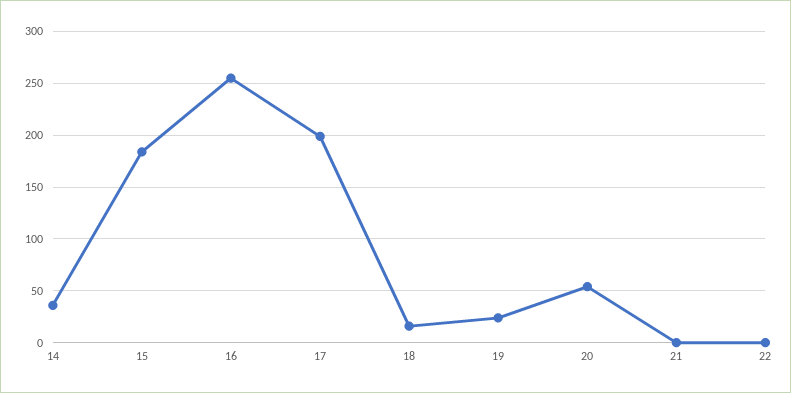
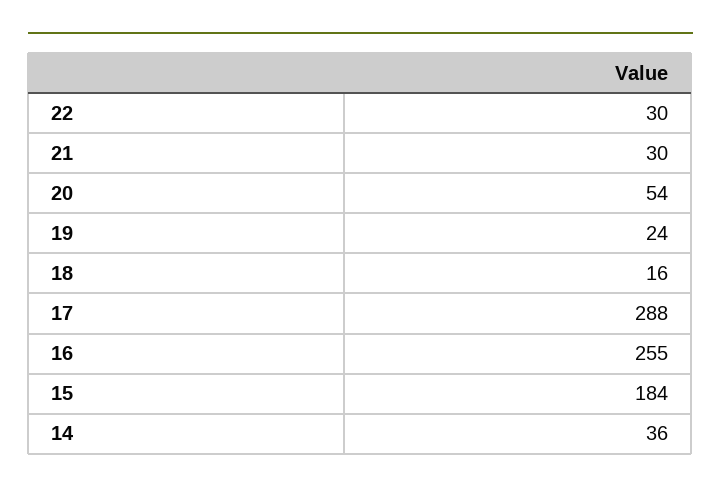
  {
    "14": 36,
    "15": 184,
    "16": 255,
-   "17": 200,
+   "17": 288,
    "18": 16,
    "19": 24,
    "20": 54,
-   "21": 0,
+   "21": 30,
-   "22": 0
+   "22": 30
  }

